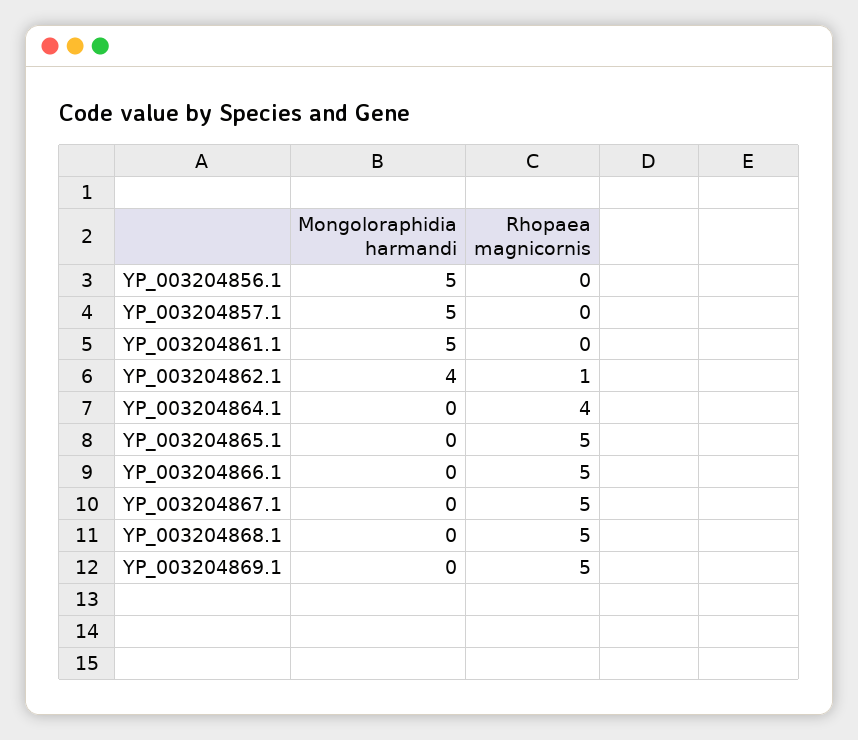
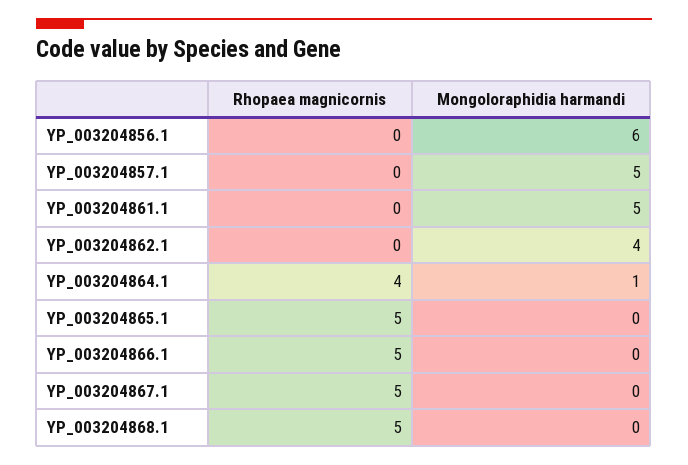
  {
    "Mongoloraphidia harmandi": {
-     "YP_003204856.1": 5,
+     "YP_003204856.1": 6,
      "YP_003204857.1": 5,
      "YP_003204861.1": 5,
      "YP_003204862.1": 4,
-     "YP_003204864.1": 0,
+     "YP_003204864.1": 1,
      "YP_003204865.1": 0,
      "YP_003204866.1": 0,
      "YP_003204867.1": 0,
-     "YP_003204868.1": 0,
+     "YP_003204868.1": 0
-     "YP_003204869.1": 0
    },
    "Rhopaea magnicornis": {
      "YP_003204856.1": 0,
      "YP_003204857.1": 0,
      "YP_003204861.1": 0,
-     "YP_003204862.1": 1,
+     "YP_003204862.1": 0,
      "YP_003204864.1": 4,
      "YP_003204865.1": 5,
      "YP_003204866.1": 5,
      "YP_003204867.1": 5,
-     "YP_003204868.1": 5,
+     "YP_003204868.1": 5
-     "YP_003204869.1": 5
    }
  }

